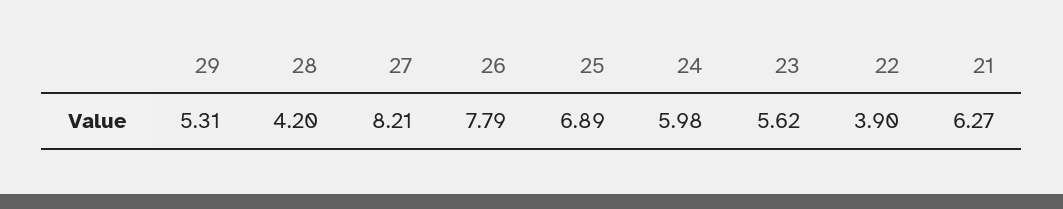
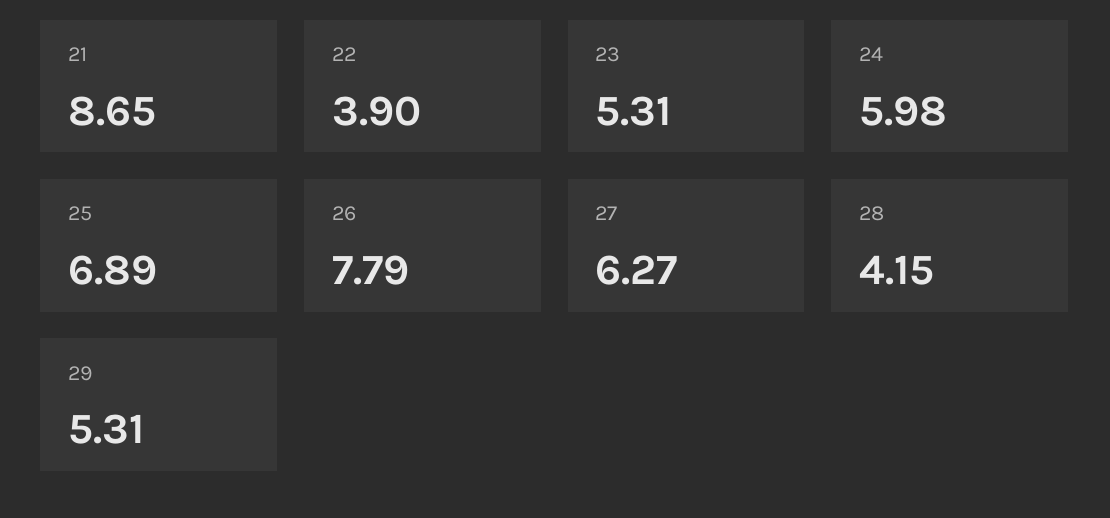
  {
    "29": 5.31,
-   "28": 4.2,
+   "28": 4.15,
-   "27": 8.21,
+   "27": 6.27,
    "26": 7.79,
    "25": 6.89,
    "24": 5.98,
-   "23": 5.62,
+   "23": 5.31,
    "22": 3.9,
-   "21": 6.27
+   "21": 8.65
  }

